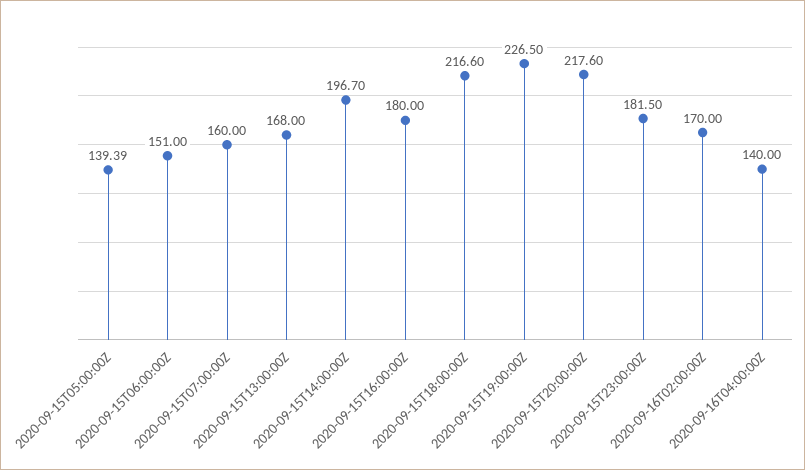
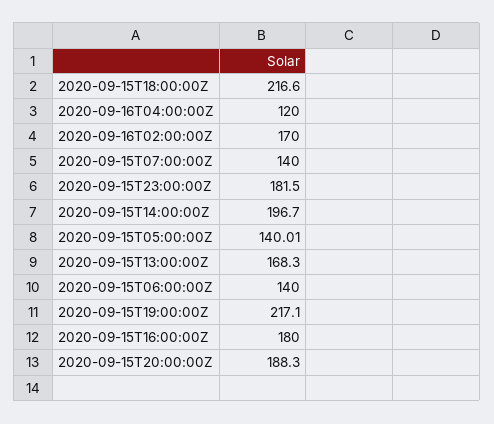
  {
-   "2020-09-15T05:00:00Z": 139.39,
+   "2020-09-15T05:00:00Z": 140.01,
-   "2020-09-15T06:00:00Z": 151,
+   "2020-09-15T06:00:00Z": 140,
-   "2020-09-15T07:00:00Z": 160,
+   "2020-09-15T07:00:00Z": 140,
-   "2020-09-15T13:00:00Z": 168,
+   "2020-09-15T13:00:00Z": 168.3,
    "2020-09-15T14:00:00Z": 196.7,
    "2020-09-15T16:00:00Z": 180,
    "2020-09-15T18:00:00Z": 216.6,
-   "2020-09-15T19:00:00Z": 226.5,
+   "2020-09-15T19:00:00Z": 217.1,
-   "2020-09-15T20:00:00Z": 217.6,
+   "2020-09-15T20:00:00Z": 188.3,
    "2020-09-15T23:00:00Z": 181.5,
    "2020-09-16T02:00:00Z": 170,
-   "2020-09-16T04:00:00Z": 140
+   "2020-09-16T04:00:00Z": 120
  }

